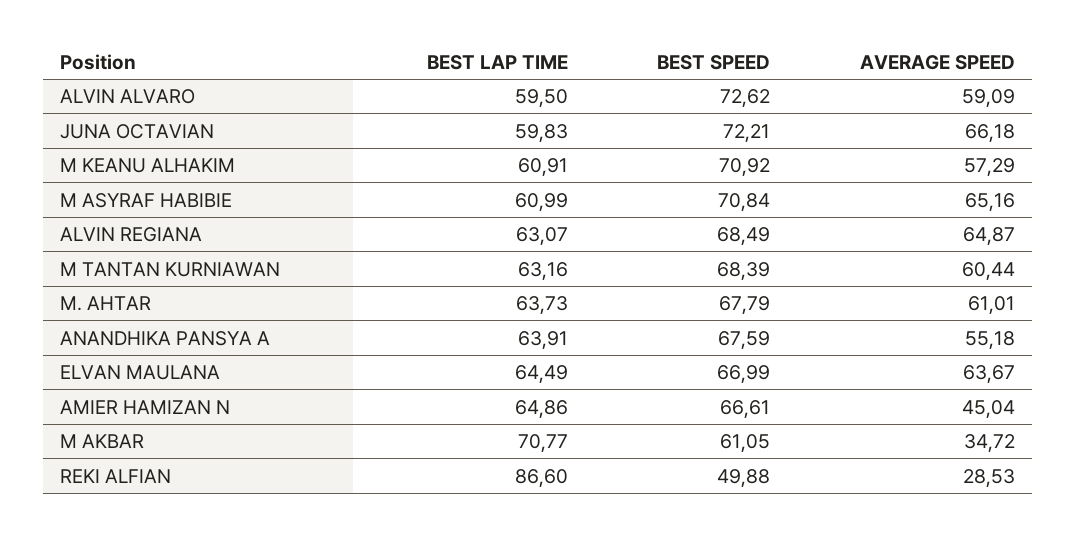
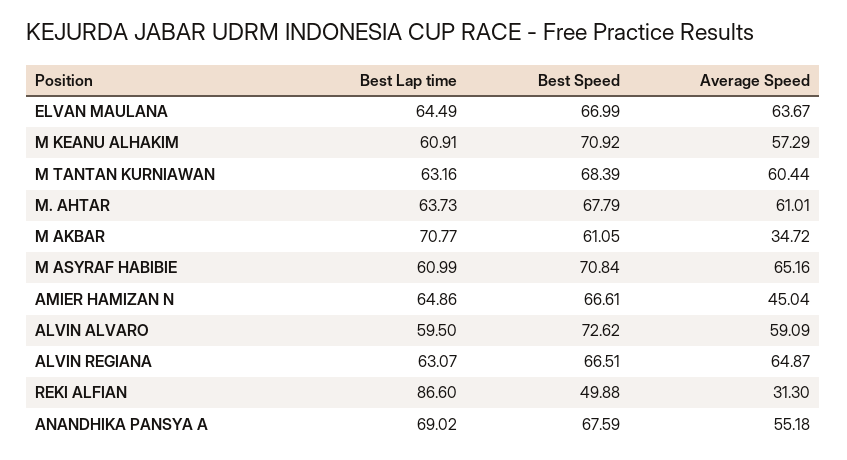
  {
    "BEST LAP TIME": {
      "ALVIN ALVARO": 59.5,
-     "JUNA OCTAVIAN": 59.83,
      "M KEANU ALHAKIM": 60.91,
      "M ASYRAF HABIBIE": 60.99,
      "ALVIN REGIANA": 63.07,
      "M TANTAN KURNIAWAN": 63.16,
      "M. AHTAR": 63.73,
-     "ANANDHIKA PANSYA A": 63.91,
+     "ANANDHIKA PANSYA A": 69.02,
      "ELVAN MAULANA": 64.49,
      "AMIER HAMIZAN N": 64.86,
      "M AKBAR": 70.77,
      "REKI ALFIAN": 86.6
    },
    "BEST SPEED": {
      "ALVIN ALVARO": 72.62,
-     "JUNA OCTAVIAN": 72.21,
      "M KEANU ALHAKIM": 70.92,
      "M ASYRAF HABIBIE": 70.84,
-     "ALVIN REGIANA": 68.49,
+     "ALVIN REGIANA": 66.51,
      "M TANTAN KURNIAWAN": 68.39,
      "M. AHTAR": 67.79,
      "ANANDHIKA PANSYA A": 67.59,
      "ELVAN MAULANA": 66.99,
      "AMIER HAMIZAN N": 66.61,
      "M AKBAR": 61.05,
      "REKI ALFIAN": 49.88
    },
    "AVERAGE SPEED": {
      "ALVIN ALVARO": 59.09,
-     "JUNA OCTAVIAN": 66.18,
      "M KEANU ALHAKIM": 57.29,
      "M ASYRAF HABIBIE": 65.16,
      "ALVIN REGIANA": 64.87,
      "M TANTAN KURNIAWAN": 60.44,
      "M. AHTAR": 61.01,
      "ANANDHIKA PANSYA A": 55.18,
      "ELVAN MAULANA": 63.67,
      "AMIER HAMIZAN N": 45.04,
      "M AKBAR": 34.72,
-     "REKI ALFIAN": 28.53
+     "REKI ALFIAN": 31.3
    }
  }

